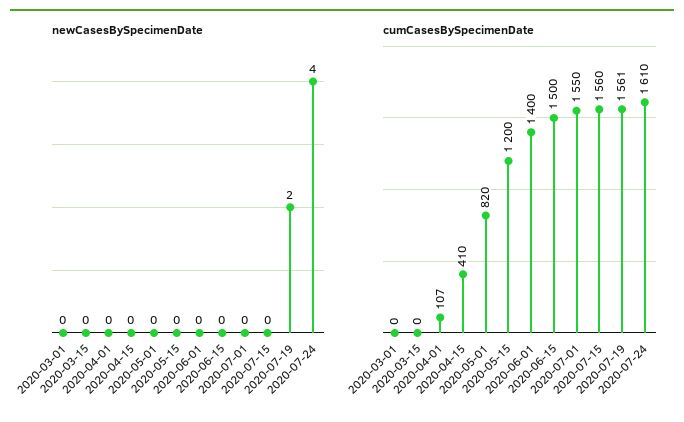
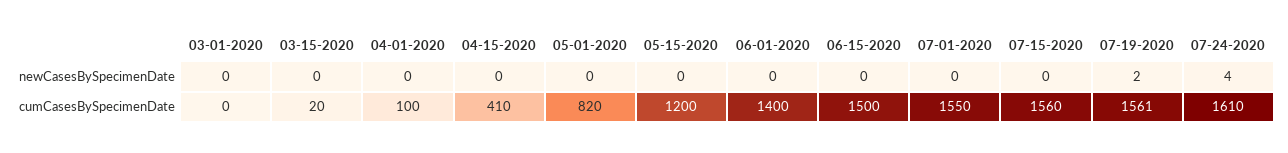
  {
    "newCasesBySpecimenDate": {
      "2020-03-01": 0,
      "2020-03-15": 0,
      "2020-04-01": 0,
      "2020-04-15": 0,
      "2020-05-01": 0,
      "2020-05-15": 0,
      "2020-06-01": 0,
      "2020-06-15": 0,
      "2020-07-01": 0,
      "2020-07-15": 0,
      "2020-07-19": 2,
      "2020-07-24": 4
    },
    "cumCasesBySpecimenDate": {
      "2020-03-01": 0,
-     "2020-03-15": 0,
+     "2020-03-15": 20,
-     "2020-04-01": 107,
+     "2020-04-01": 100,
      "2020-04-15": 410,
      "2020-05-01": 820,
      "2020-05-15": 1200,
      "2020-06-01": 1400,
      "2020-06-15": 1500,
      "2020-07-01": 1550,
      "2020-07-15": 1560,
      "2020-07-19": 1561,
      "2020-07-24": 1610
    }
  }

